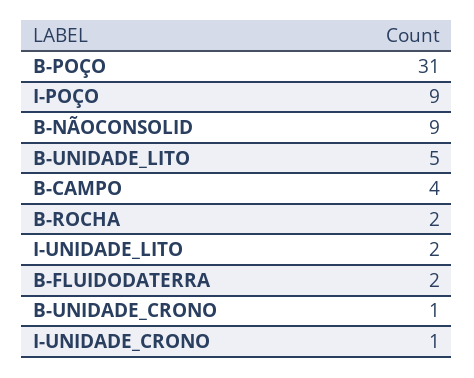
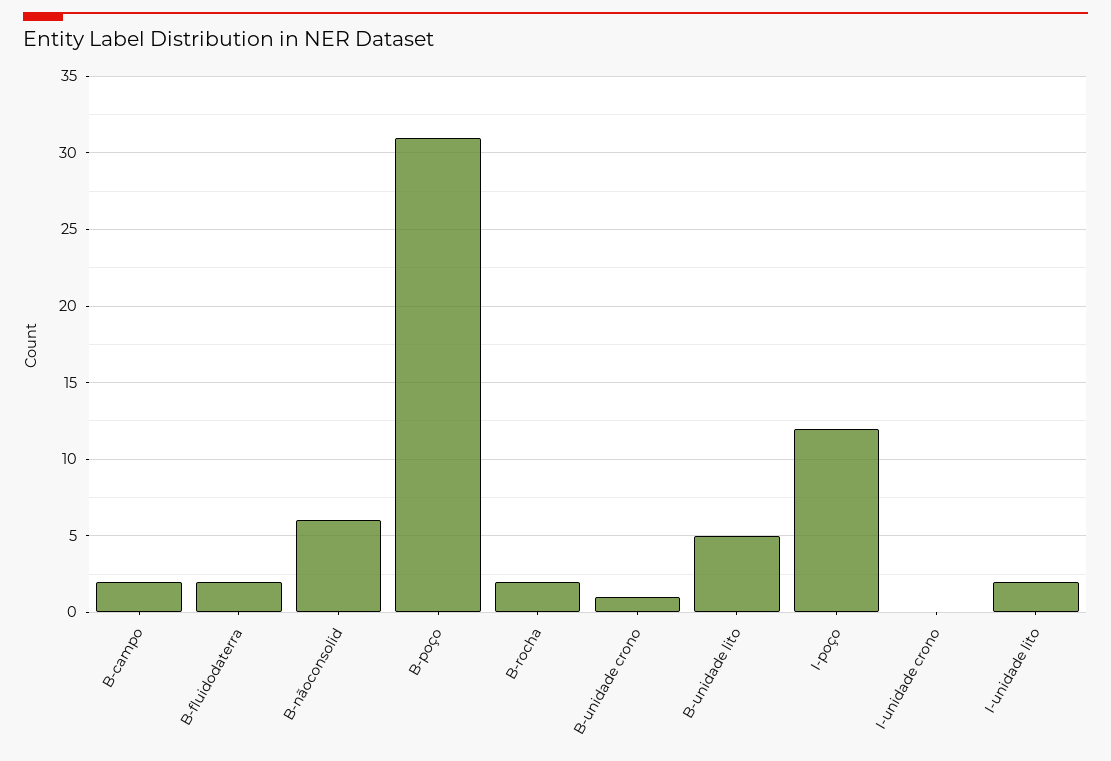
  {
    "B-POÇO": 31,
-   "I-POÇO": 9,
+   "I-POÇO": 12,
-   "B-NÃOCONSOLID": 9,
+   "B-NÃOCONSOLID": 6,
    "B-UNIDADE_LITO": 5,
-   "B-CAMPO": 4,
+   "B-CAMPO": 2,
    "B-ROCHA": 2,
    "I-UNIDADE_LITO": 2,
    "B-FLUIDODATERRA": 2,
    "B-UNIDADE_CRONO": 1,
-   "I-UNIDADE_CRONO": 1
+   "I-UNIDADE_CRONO": 0
  }

